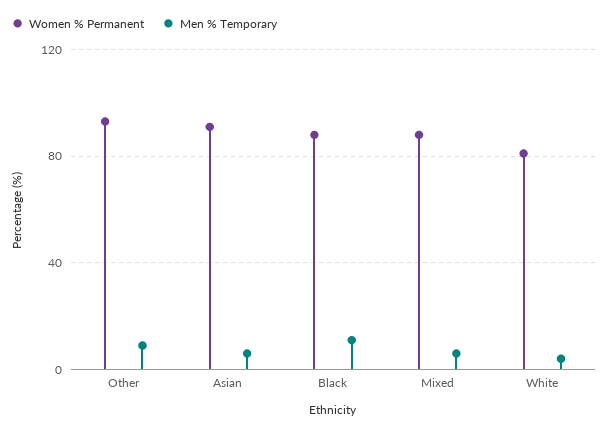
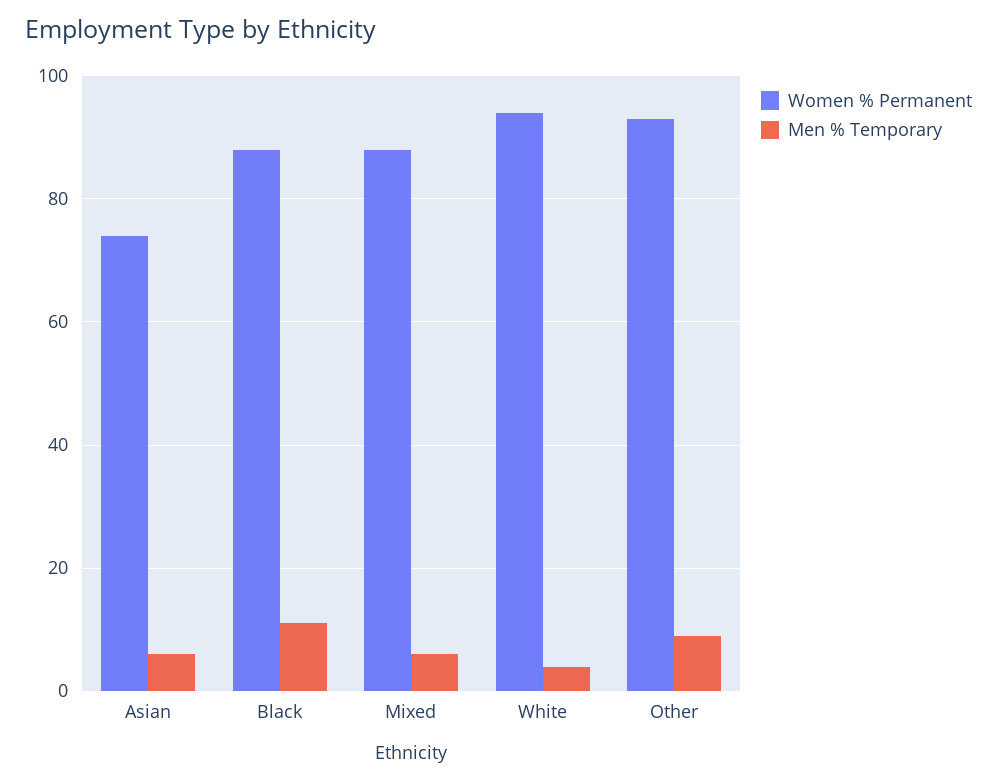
  {
    "Women % Permanent": {
      "Other": 95,
-     "Asian": 90,
+     "Asian": 75,
      "Black": 90,
      "Mixed": 90,
-     "White": 80
+     "White": 95
    },
    "Men % Temporary": {
      "Other": 10,
      "Asian": 5,
      "Black": 10,
      "Mixed": 5,
      "White": 5
    }
  }

